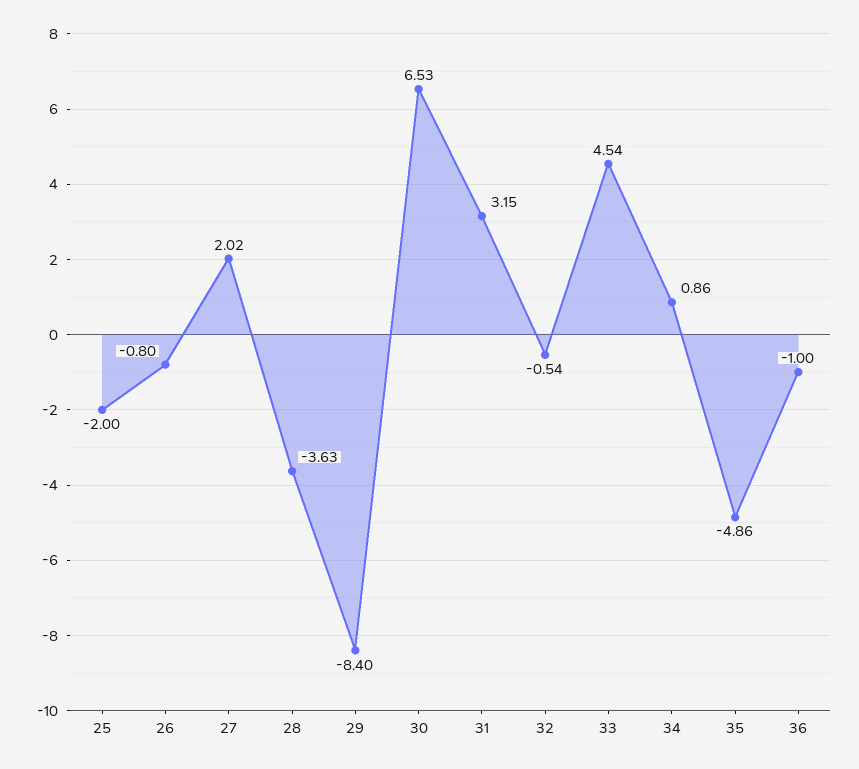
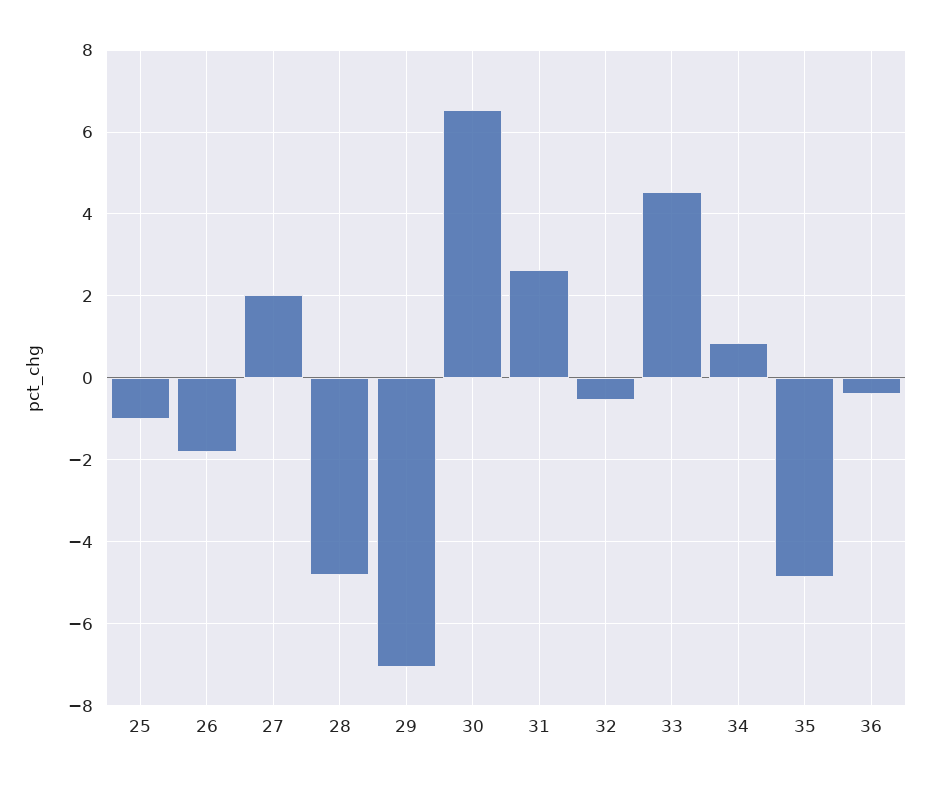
  {
-   "25": -2,
+   "25": -1,
-   "26": -0.8,
+   "26": -1.8,
    "27": 2.02,
-   "28": -3.63,
+   "28": -4.8,
-   "29": -8.4,
+   "29": -7,
    "30": 6.53,
-   "31": 3.15,
+   "31": 2.6,
    "32": -0.54,
    "33": 4.54,
    "34": 0.86,
    "35": -4.86,
-   "36": -1
+   "36": -0.4
  }

